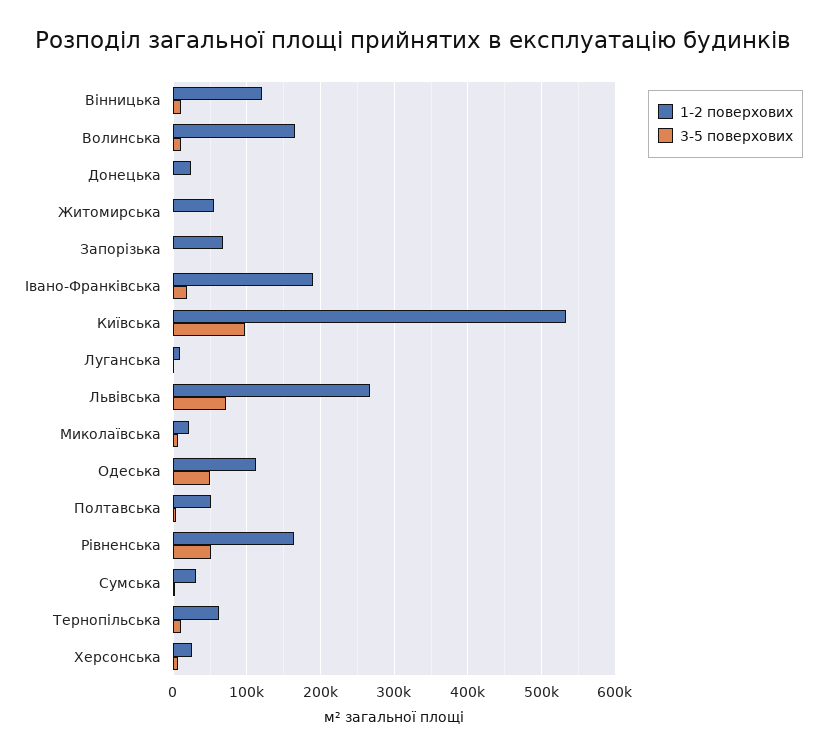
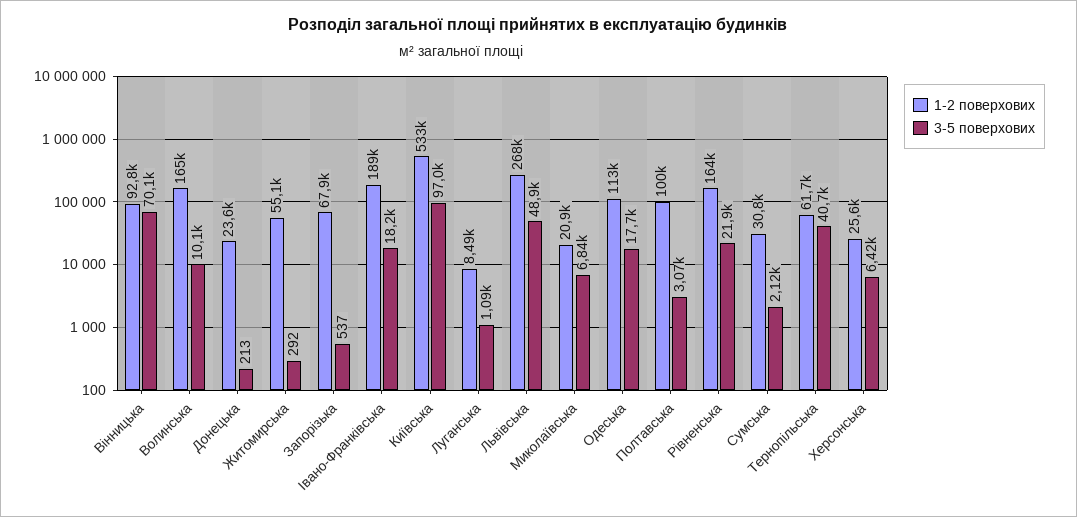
  {
    "1-2 поверхових": {
-     "Вінницька": 120000,
+     "Вінницька": 92800,
      "Волинська": 165000,
      "Донецька": 23600,
      "Житомирська": 55100,
      "Запорізька": 67900,
      "Івано-Франківська": 189000,
      "Київська": 533000,
      "Луганська": 8490,
      "Львівська": 268000,
      "Миколаївська": 20900,
      "Одеська": 113000,
-     "Полтавська": 50000,
+     "Полтавська": 100000,
      "Рівненська": 164000,
      "Сумська": 30800,
      "Тернопільська": 61700,
      "Херсонська": 25600
    },
    "3-5 поверхових": {
-     "Вінницька": 10000,
+     "Вінницька": 70100,
      "Волинська": 10100,
      "Донецька": 213,
      "Житомирська": 292,
      "Запорізька": 537,
      "Івано-Франківська": 18200,
      "Київська": 97000,
      "Луганська": 1090,
-     "Львівська": 70000,
+     "Львівська": 48900,
      "Миколаївська": 6840,
-     "Одеська": 50000,
+     "Одеська": 17700,
      "Полтавська": 3070,
-     "Рівненська": 50000,
+     "Рівненська": 21900,
      "Сумська": 2120,
-     "Тернопільська": 10000,
+     "Тернопільська": 40700,
      "Херсонська": 6420
    }
  }

